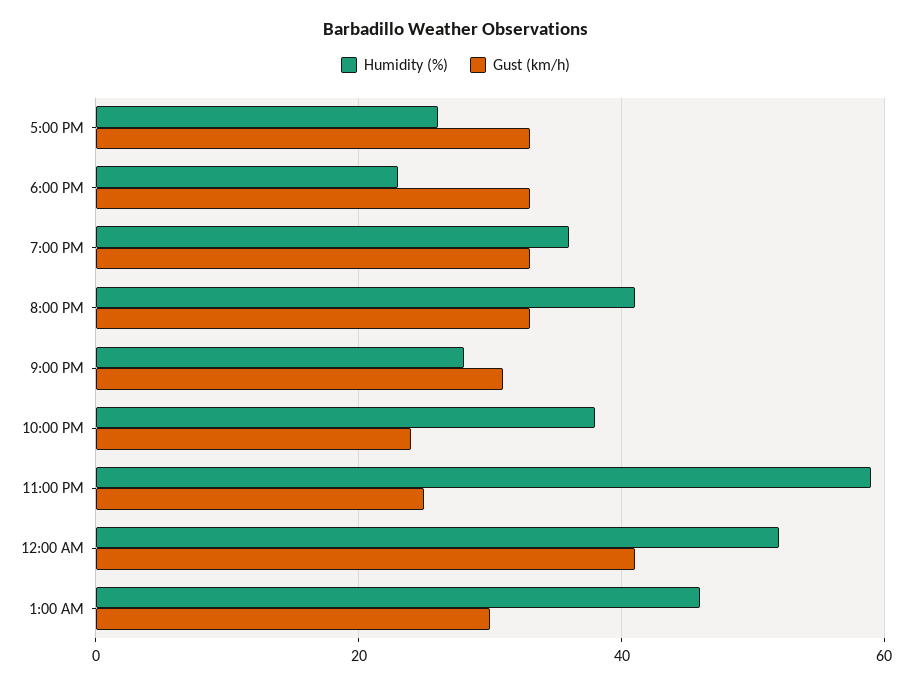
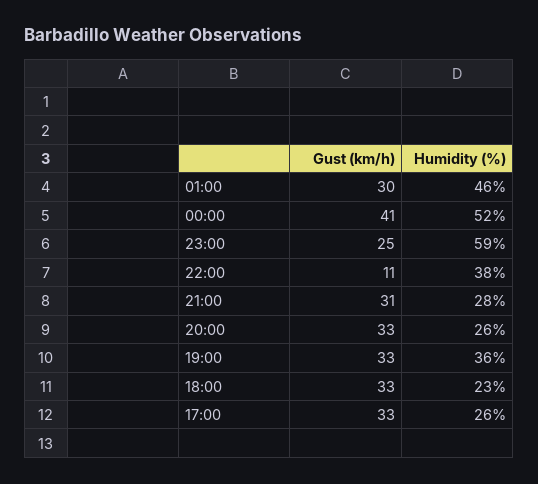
  {
    "Humidity (%)": {
      "5:00 PM": 26,
      "6:00 PM": 23,
      "7:00 PM": 36,
-     "8:00 PM": 40,
+     "8:00 PM": 26,
      "9:00 PM": 28,
      "10:00 PM": 38,
      "11:00 PM": 59,
      "12:00 AM": 52,
      "1:00 AM": 46
    },
    "Gust (km/h)": {
      "5:00 PM": 33,
      "6:00 PM": 33,
      "7:00 PM": 33,
      "8:00 PM": 33,
      "9:00 PM": 31,
-     "10:00 PM": 25,
+     "10:00 PM": 11,
      "11:00 PM": 25,
      "12:00 AM": 41,
      "1:00 AM": 30
    }
  }

